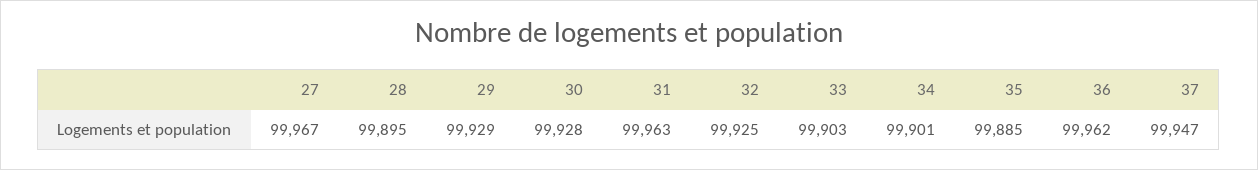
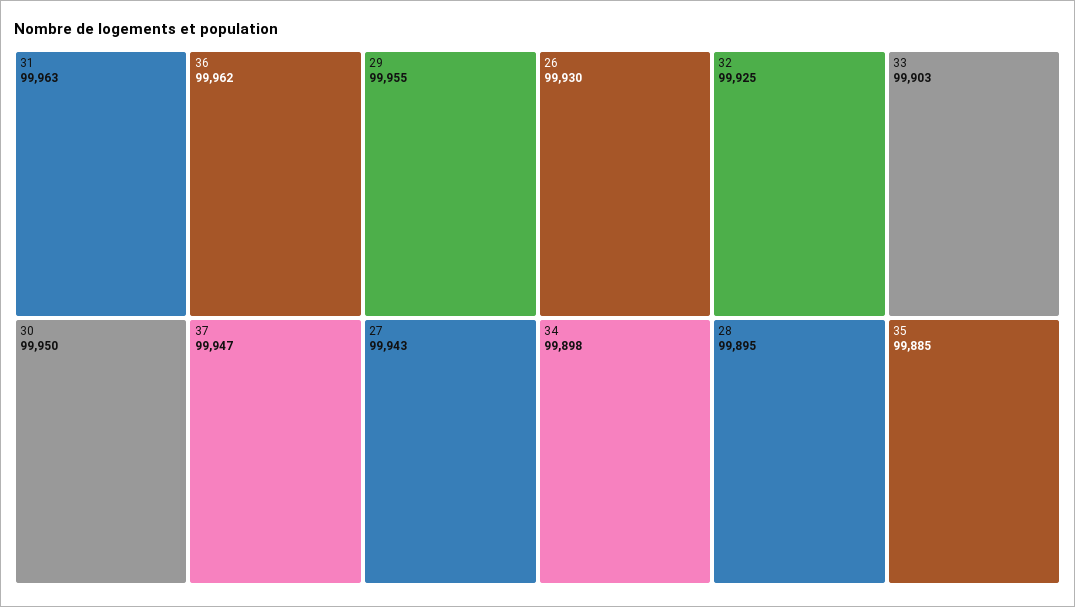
  {
-   "27": 99967,
+   "27": 99943,
    "28": 99895,
-   "29": 99929,
+   "29": 99955,
-   "30": 99928,
+   "30": 99950,
    "31": 99963,
    "32": 99925,
    "33": 99903,
-   "34": 99901,
+   "34": 99898,
    "35": 99885,
    "36": 99962,
-   "37": 99947
+   "37": 99947,
+   "26": 99930
  }

